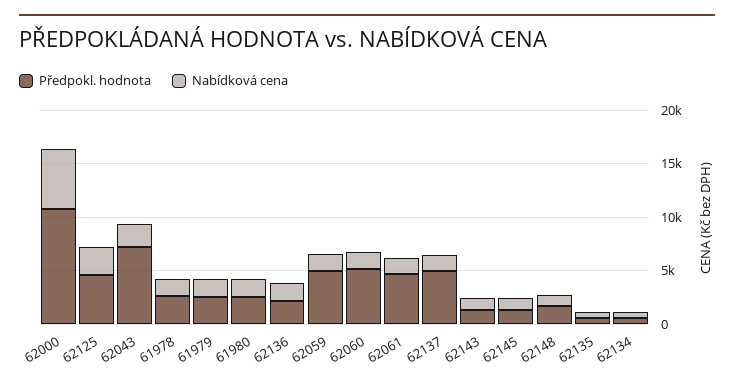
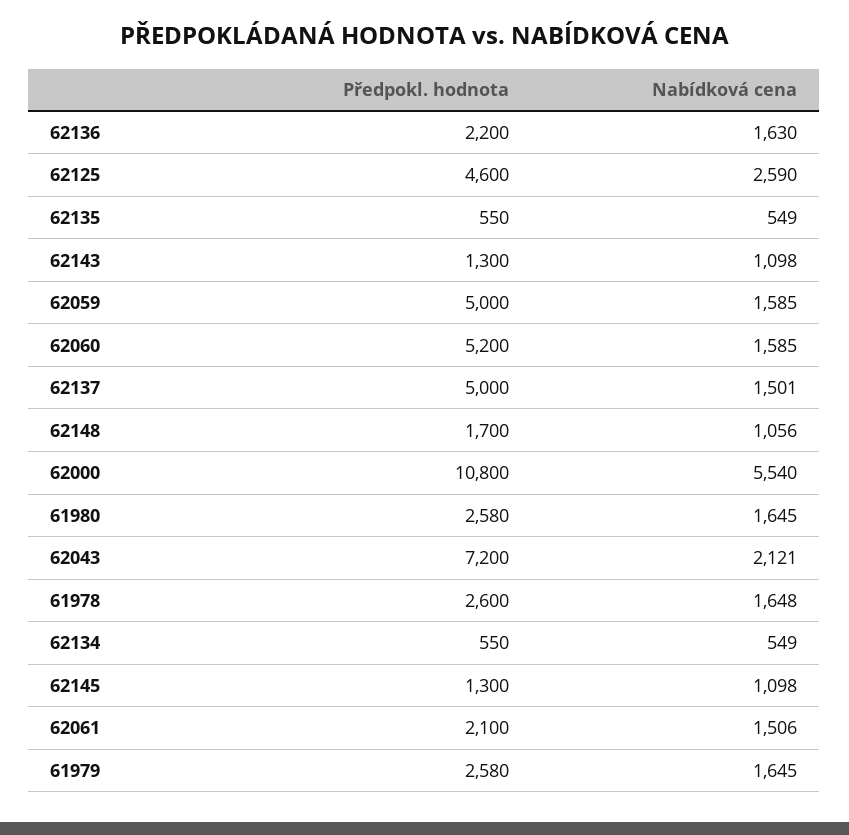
  {
    "Předpokl. hodnota": {
      "62000": 10800,
      "62125": 4600,
      "62043": 7200,
      "61978": 2600,
      "61979": 2580,
      "61980": 2580,
      "62136": 2200,
      "62059": 5000,
      "62060": 5200,
-     "62061": 5000,
+     "62061": 2100,
      "62137": 5000,
      "62143": 1300,
      "62145": 1300,
      "62148": 1700,
      "62135": 550,
      "62134": 550
    },
    "Nabídková cena": {
      "62000": 5540,
      "62125": 2590,
      "62043": 2121,
      "61978": 1648,
      "61979": 1645,
      "61980": 1645,
      "62136": 1630,
      "62059": 1585,
      "62060": 1585,
      "62061": 1506,
      "62137": 1501,
      "62143": 1098,
      "62145": 1098,
      "62148": 1056,
      "62135": 549,
      "62134": 549
    }
  }

